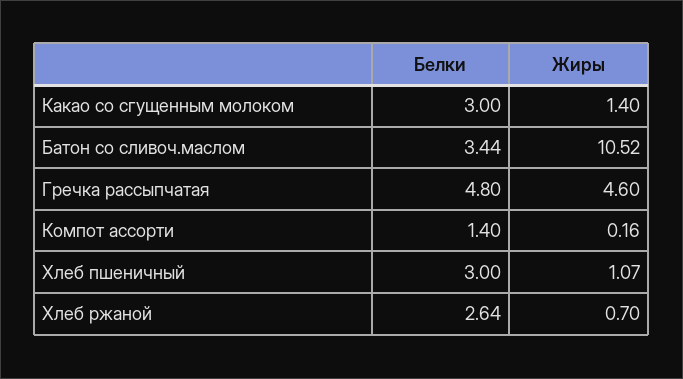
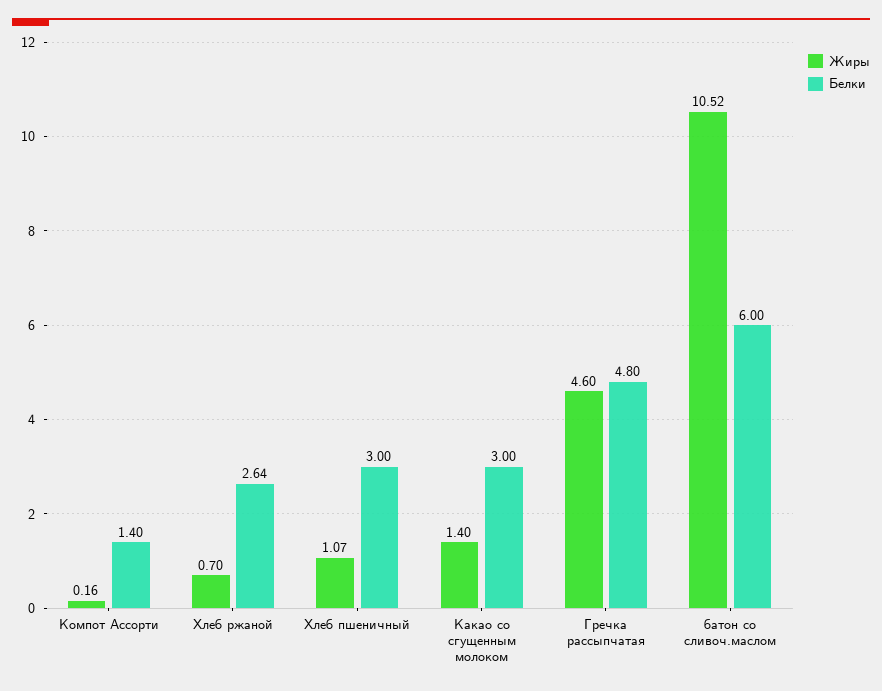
  {
    "Белки": {
      "Какао со сгущенным молоком": 3,
-     "Батон со сливоч.маслом": 3.44,
+     "Батон со сливоч.маслом": 6,
      "Гречка рассыпчатая": 4.8,
      "Компот ассорти": 1.4,
      "Хлеб пшеничный": 3,
      "Хлеб ржаной": 2.64
    },
    "Жиры": {
      "Какао со сгущенным молоком": 1.4,
      "Батон со сливоч.маслом": 10.52,
      "Гречка рассыпчатая": 4.6,
      "Компот ассорти": 0.16,
      "Хлеб пшеничный": 1.07,
      "Хлеб ржаной": 0.7
    }
  }

